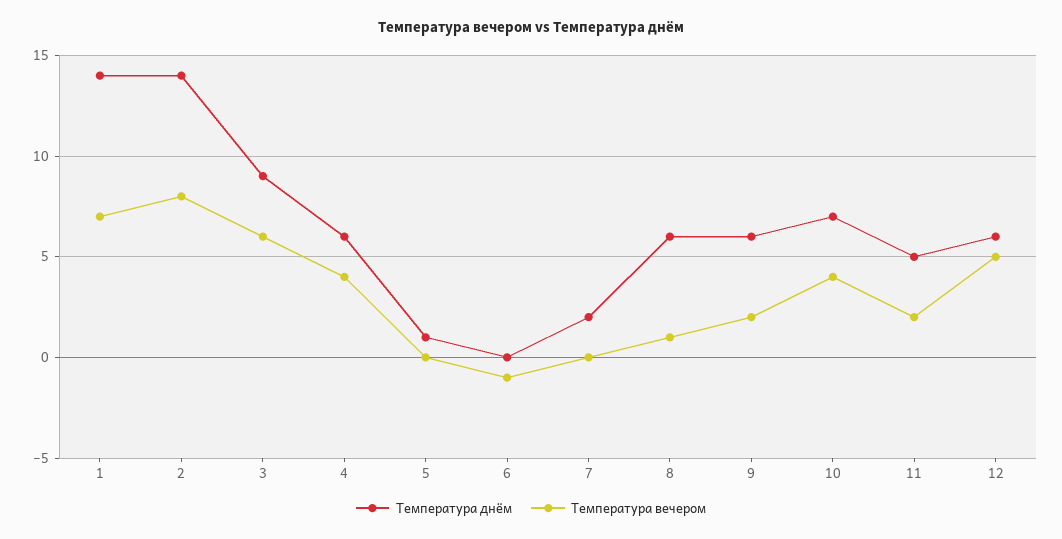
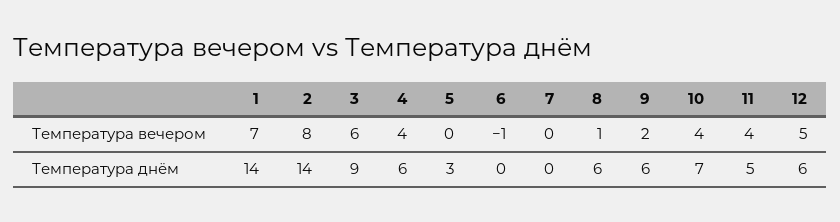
  {
    "Температура днём": {
      "1": 14,
      "2": 14,
      "3": 9,
      "4": 6,
-     "5": 1,
+     "5": 3,
      "6": 0,
-     "7": 2,
+     "7": 0,
      "8": 6,
      "9": 6,
      "10": 7,
      "11": 5,
      "12": 6
    },
    "Температура вечером": {
      "1": 7,
      "2": 8,
      "3": 6,
      "4": 4,
      "5": 0,
      "6": -1,
      "7": 0,
      "8": 1,
      "9": 2,
      "10": 4,
-     "11": 2,
+     "11": 4,
      "12": 5
    }
  }

